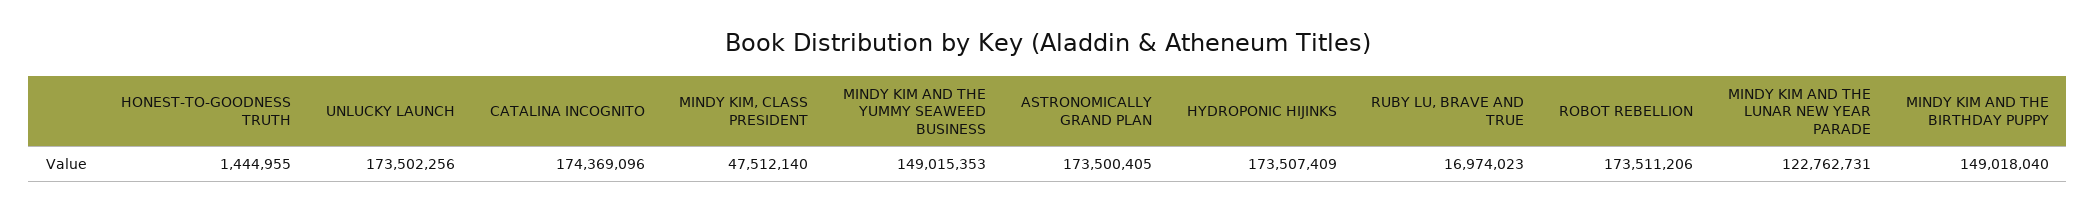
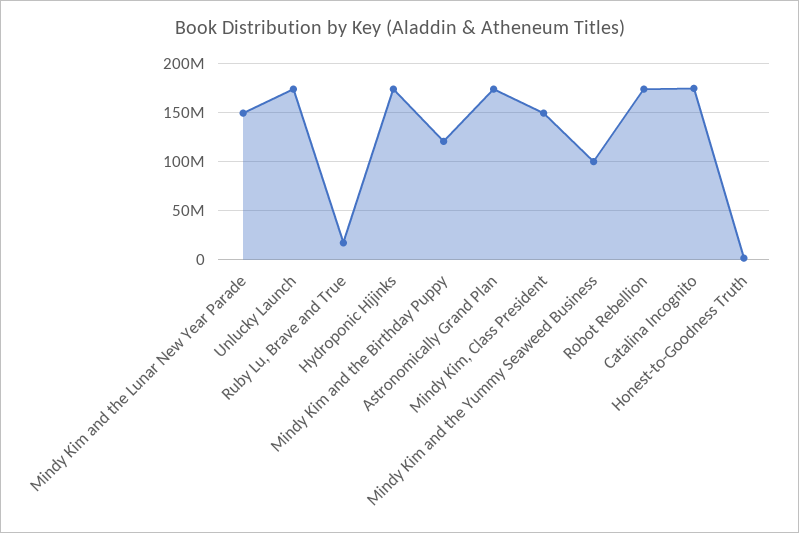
  {
    "HONEST-TO-GOODNESS TRUTH": 1444955,
    "UNLUCKY LAUNCH": 173502256,
    "CATALINA INCOGNITO": 174369096,
-   "MINDY KIM, CLASS PRESIDENT": 47512140,
+   "MINDY KIM, CLASS PRESIDENT": 150000000,
-   "MINDY KIM AND THE YUMMY SEAWEED BUSINESS": 149015353,
+   "MINDY KIM AND THE YUMMY SEAWEED BUSINESS": 100000000,
    "ASTRONOMICALLY GRAND PLAN": 173500405,
    "HYDROPONIC HIJINKS": 173507409,
    "RUBY LU, BRAVE AND TRUE": 16974023,
    "ROBOT REBELLION": 173511206,
-   "MINDY KIM AND THE LUNAR NEW YEAR PARADE": 122762731,
+   "MINDY KIM AND THE LUNAR NEW YEAR PARADE": 150000000,
-   "MINDY KIM AND THE BIRTHDAY PUPPY": 149018040
+   "MINDY KIM AND THE BIRTHDAY PUPPY": 120000000
  }

